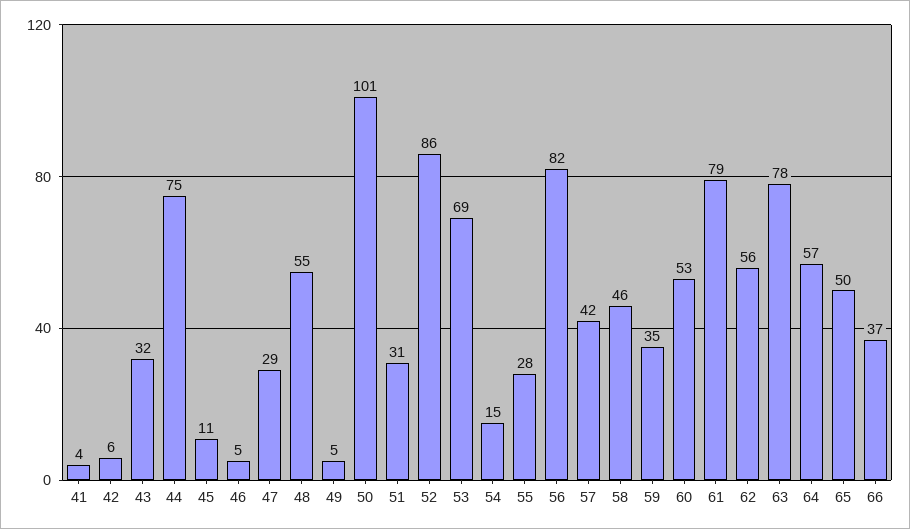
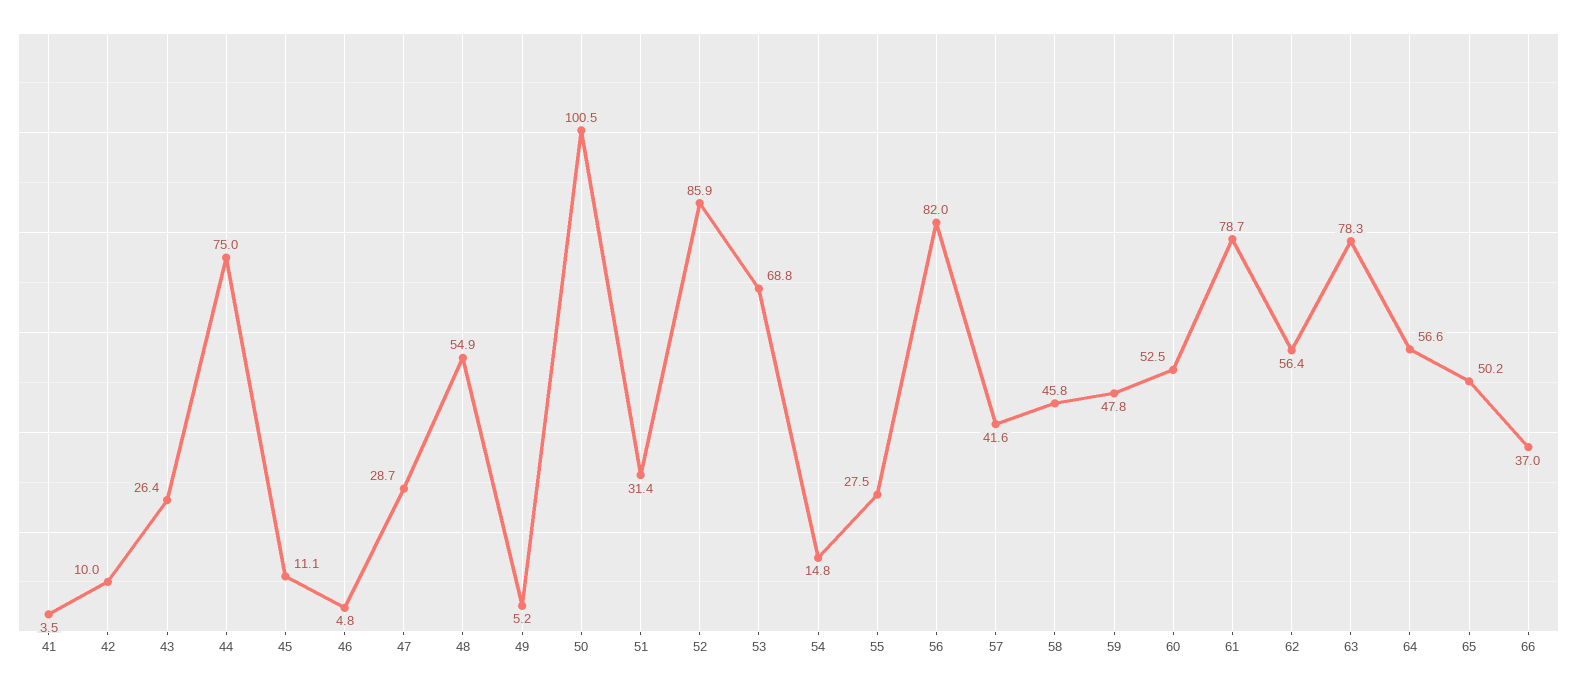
  {
    "41": 3.5,
-   "42": 6,
+   "42": 10,
-   "43": 32,
+   "43": 26.4,
    "44": 75,
    "45": 11.1,
    "46": 4.8,
    "47": 28.7,
    "48": 54.9,
    "49": 5.2,
    "50": 100.5,
    "51": 31.4,
    "52": 85.9,
    "53": 68.8,
    "54": 14.8,
    "55": 27.5,
    "56": 82,
    "57": 41.6,
    "58": 45.8,
-   "59": 35,
+   "59": 47.8,
    "60": 52.5,
    "61": 78.7,
    "62": 56.4,
    "63": 78.3,
    "64": 56.6,
    "65": 50.2,
    "66": 37
  }

